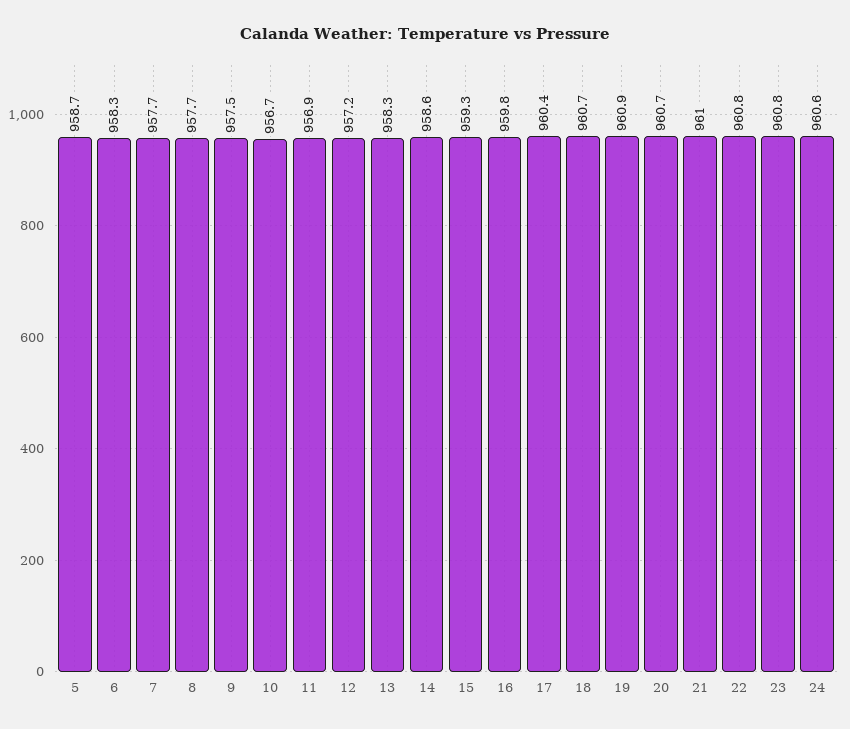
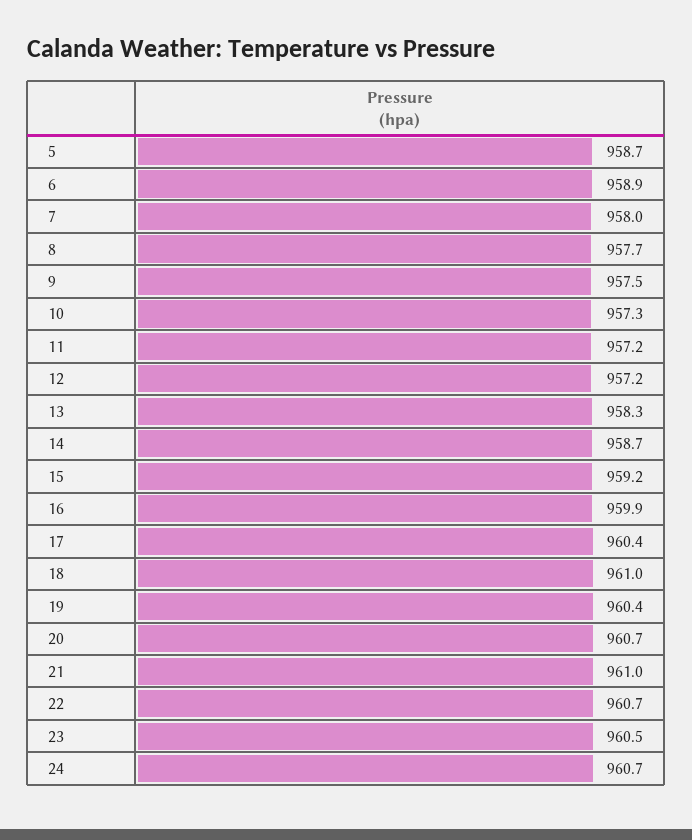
  {
    "5": 958.7,
-   "6": 958.3,
+   "6": 958.9,
-   "7": 957.7,
+   "7": 958,
    "8": 957.7,
    "9": 957.5,
-   "10": 956.7,
+   "10": 957.3,
-   "11": 956.9,
+   "11": 957.2,
    "12": 957.2,
    "13": 958.3,
-   "14": 958.6,
+   "14": 958.7,
-   "15": 959.3,
+   "15": 959.2,
-   "16": 959.8,
+   "16": 959.9,
    "17": 960.4,
-   "18": 960.7,
+   "18": 961,
-   "19": 960.9,
+   "19": 960.4,
    "20": 960.7,
    "21": 961,
-   "22": 960.8,
+   "22": 960.7,
-   "23": 960.8,
+   "23": 960.5,
-   "24": 960.6
+   "24": 960.7
  }

